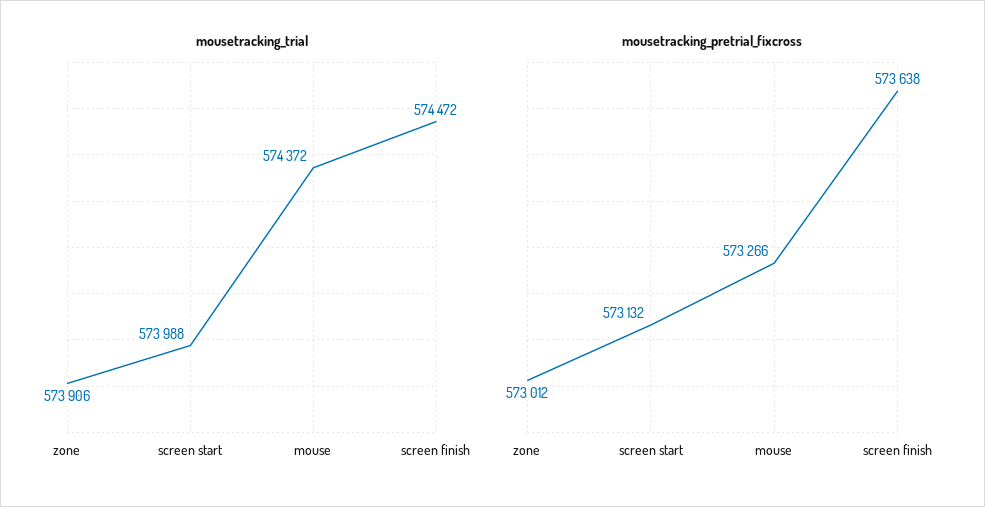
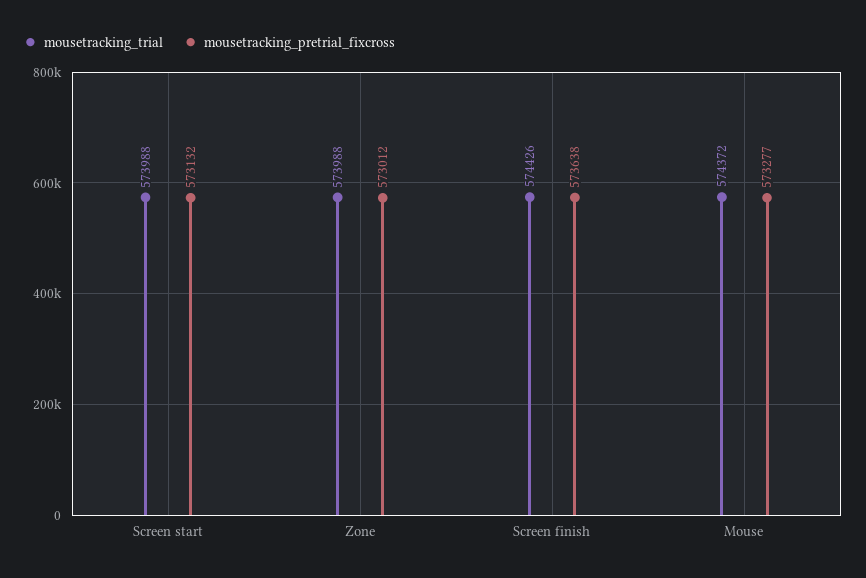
  {
    "mousetracking_trial": {
-     "zone": 573906,
+     "zone": 573988,
      "screen start": 573988,
      "mouse": 574372,
-     "screen finish": 574472
+     "screen finish": 574426
    },
    "mousetracking_pretrial_fixcross": {
      "zone": 573012,
      "screen start": 573132,
-     "mouse": 573266,
+     "mouse": 573277,
      "screen finish": 573638
    }
  }

